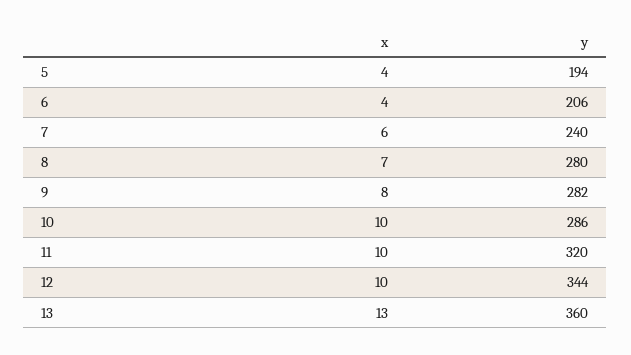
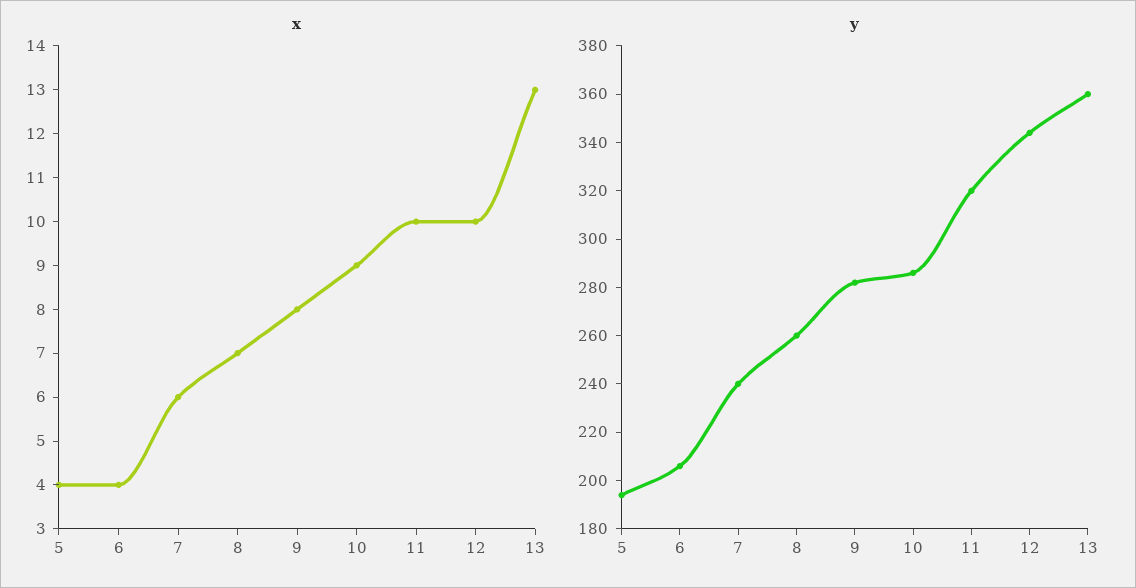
  {
    "x": {
      "5": 4,
      "6": 4,
      "7": 6,
      "8": 7,
      "9": 8,
-     "10": 10,
+     "10": 9,
      "11": 10,
      "12": 10,
      "13": 13
    },
    "y": {
      "5": 194,
      "6": 206,
      "7": 240,
-     "8": 280,
+     "8": 260,
      "9": 282,
      "10": 286,
      "11": 320,
      "12": 344,
      "13": 360
    }
  }

